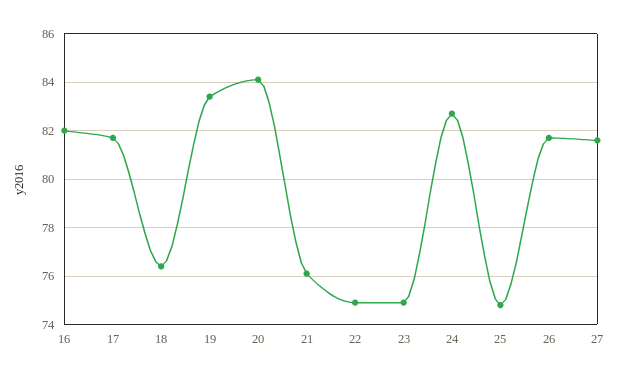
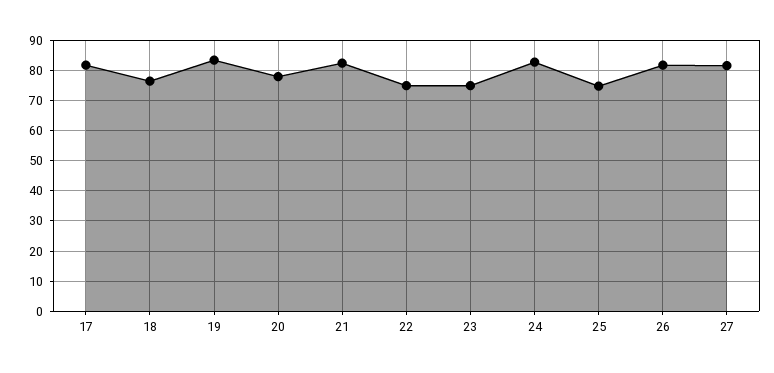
  {
-   "16": 82,
    "17": 81.5,
    "18": 76.5,
    "19": 83.5,
-   "20": 84,
+   "20": 78,
-   "21": 76,
+   "21": 82,
    "22": 75,
    "23": 75,
    "24": 82.5,
    "25": 75,
    "26": 81.5,
    "27": 81.5
  }

